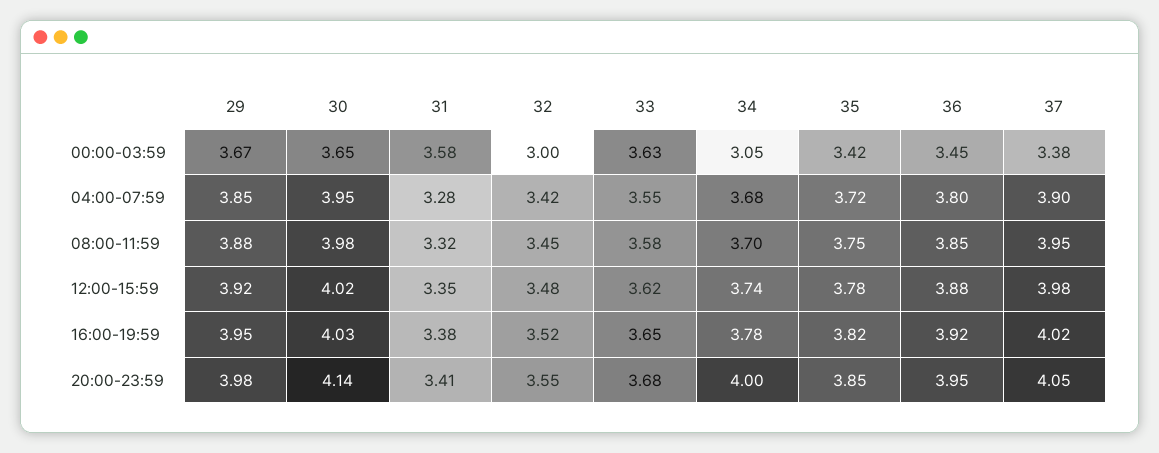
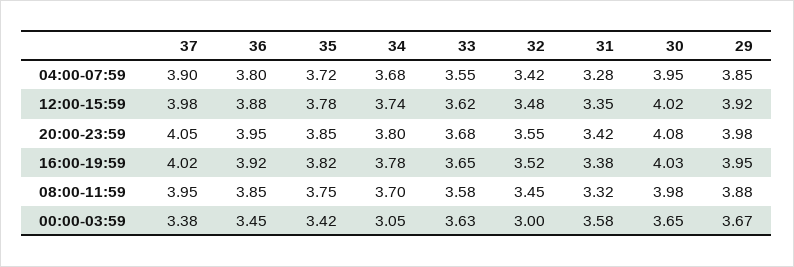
  {
    "29": {
      "00:00-03:59": 3.67,
      "04:00-07:59": 3.85,
      "08:00-11:59": 3.88,
      "12:00-15:59": 3.92,
      "16:00-19:59": 3.95,
      "20:00-23:59": 3.98
    },
    "30": {
      "00:00-03:59": 3.65,
      "04:00-07:59": 3.95,
      "08:00-11:59": 3.98,
      "12:00-15:59": 4.02,
      "16:00-19:59": 4.03,
-     "20:00-23:59": 4.14
+     "20:00-23:59": 4.08
    },
    "31": {
      "00:00-03:59": 3.58,
      "04:00-07:59": 3.28,
      "08:00-11:59": 3.32,
      "12:00-15:59": 3.35,
      "16:00-19:59": 3.38,
-     "20:00-23:59": 3.41
+     "20:00-23:59": 3.42
    },
    "32": {
      "00:00-03:59": 3,
      "04:00-07:59": 3.42,
      "08:00-11:59": 3.45,
      "12:00-15:59": 3.48,
      "16:00-19:59": 3.52,
      "20:00-23:59": 3.55
    },
    "33": {
      "00:00-03:59": 3.63,
      "04:00-07:59": 3.55,
      "08:00-11:59": 3.58,
      "12:00-15:59": 3.62,
      "16:00-19:59": 3.65,
      "20:00-23:59": 3.68
    },
    "34": {
      "00:00-03:59": 3.05,
      "04:00-07:59": 3.68,
      "08:00-11:59": 3.7,
      "12:00-15:59": 3.74,
      "16:00-19:59": 3.78,
-     "20:00-23:59": 4
+     "20:00-23:59": 3.8
    },
    "35": {
      "00:00-03:59": 3.42,
      "04:00-07:59": 3.72,
      "08:00-11:59": 3.75,
      "12:00-15:59": 3.78,
      "16:00-19:59": 3.82,
      "20:00-23:59": 3.85
    },
    "36": {
      "00:00-03:59": 3.45,
      "04:00-07:59": 3.8,
      "08:00-11:59": 3.85,
      "12:00-15:59": 3.88,
      "16:00-19:59": 3.92,
      "20:00-23:59": 3.95
    },
    "37": {
      "00:00-03:59": 3.38,
      "04:00-07:59": 3.9,
      "08:00-11:59": 3.95,
      "12:00-15:59": 3.98,
      "16:00-19:59": 4.02,
      "20:00-23:59": 4.05
    }
  }

